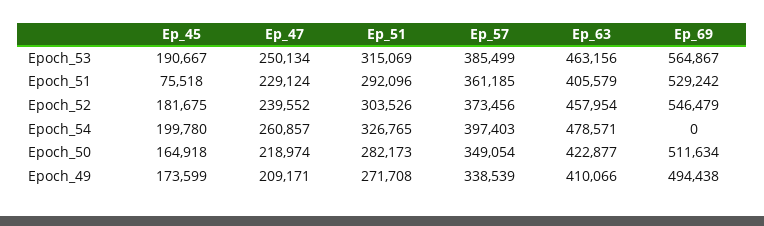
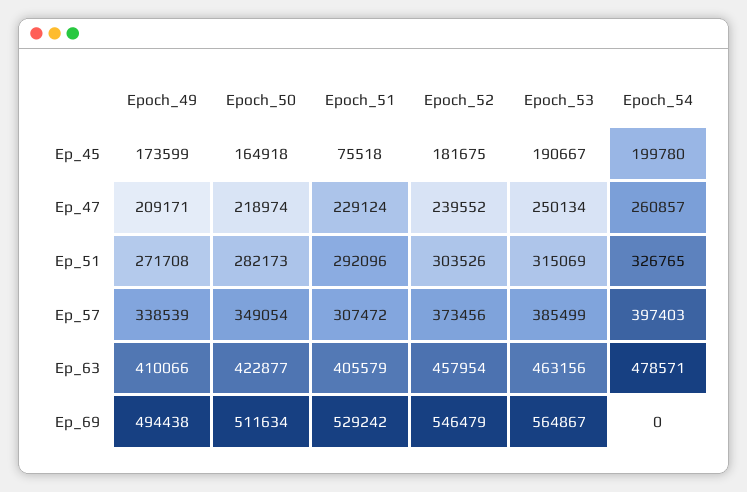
  {
    "Ep_45": {
      "Epoch_53": 190667,
      "Epoch_51": 75518,
      "Epoch_52": 181675,
      "Epoch_54": 199780,
      "Epoch_50": 164918,
      "Epoch_49": 173599
    },
    "Ep_47": {
      "Epoch_53": 250134,
      "Epoch_51": 229124,
      "Epoch_52": 239552,
      "Epoch_54": 260857,
      "Epoch_50": 218974,
      "Epoch_49": 209171
    },
    "Ep_51": {
      "Epoch_53": 315069,
      "Epoch_51": 292096,
      "Epoch_52": 303526,
      "Epoch_54": 326765,
      "Epoch_50": 282173,
      "Epoch_49": 271708
    },
    "Ep_57": {
      "Epoch_53": 385499,
-     "Epoch_51": 361185,
+     "Epoch_51": 307472,
      "Epoch_52": 373456,
      "Epoch_54": 397403,
      "Epoch_50": 349054,
      "Epoch_49": 338539
    },
    "Ep_63": {
      "Epoch_53": 463156,
      "Epoch_51": 405579,
      "Epoch_52": 457954,
      "Epoch_54": 478571,
      "Epoch_50": 422877,
      "Epoch_49": 410066
    },
    "Ep_69": {
      "Epoch_53": 564867,
      "Epoch_51": 529242,
      "Epoch_52": 546479,
      "Epoch_54": 0,
      "Epoch_50": 511634,
      "Epoch_49": 494438
    }
  }

